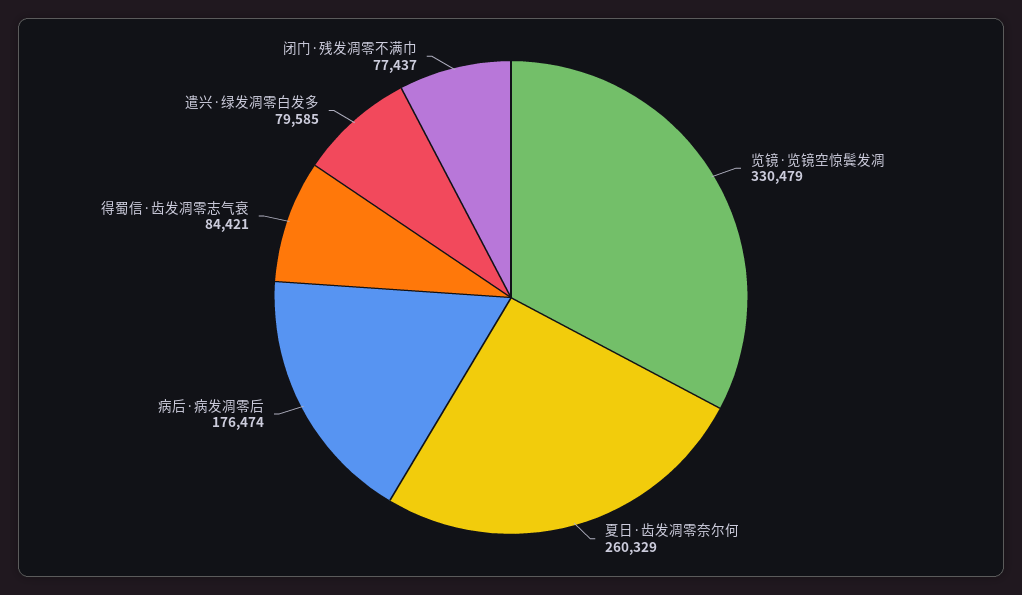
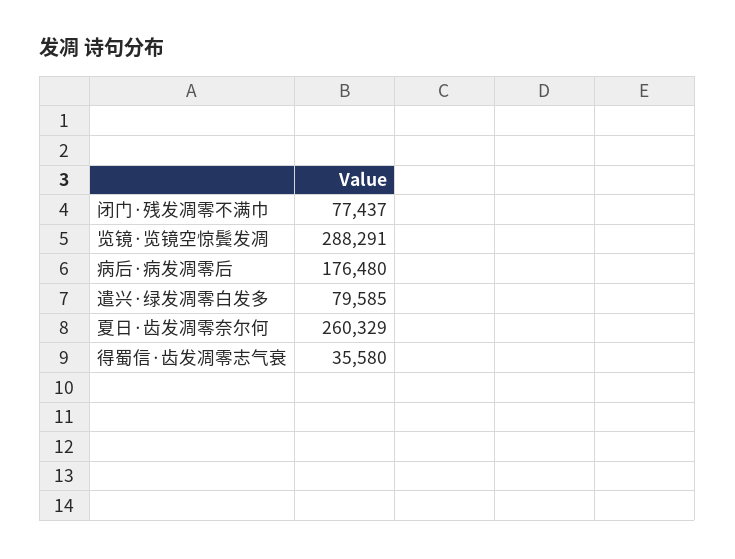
  {
-   "览镜·览镜空惊鬓发凋": 330479,
+   "览镜·览镜空惊鬓发凋": 288291,
    "夏日·齿发凋零奈尔何": 260329,
-   "病后·病发凋零后": 176474,
+   "病后·病发凋零后": 176480,
-   "得蜀信·齿发凋零志气衰": 84421,
+   "得蜀信·齿发凋零志气衰": 35580,
    "遣兴·绿发凋零白发多": 79585,
    "闭门·残发凋零不满巾": 77437
  }

